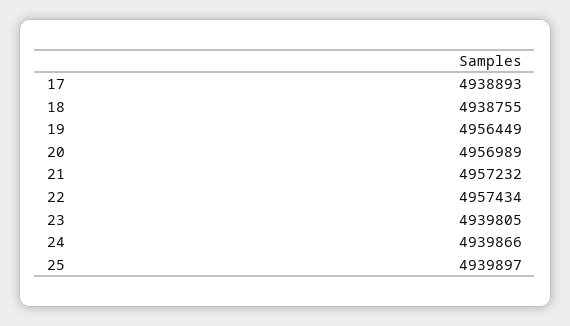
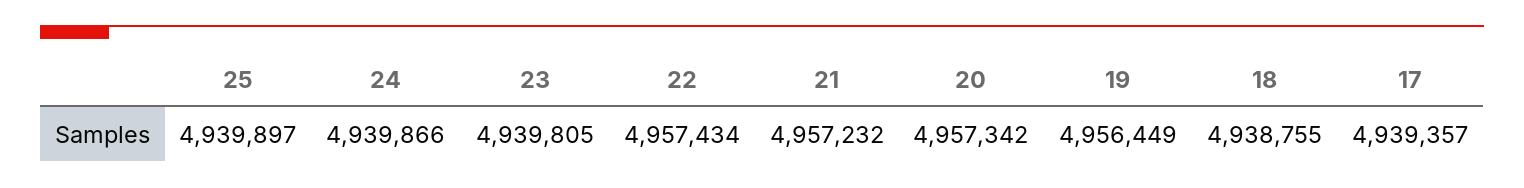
  {
-   "17": 4938893,
+   "17": 4939357,
    "18": 4938755,
    "19": 4956449,
-   "20": 4956989,
+   "20": 4957342,
    "21": 4957232,
    "22": 4957434,
    "23": 4939805,
    "24": 4939866,
    "25": 4939897
  }

